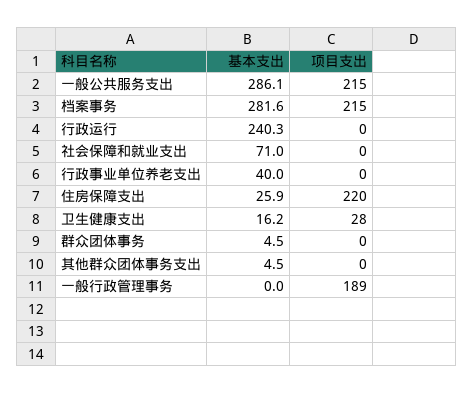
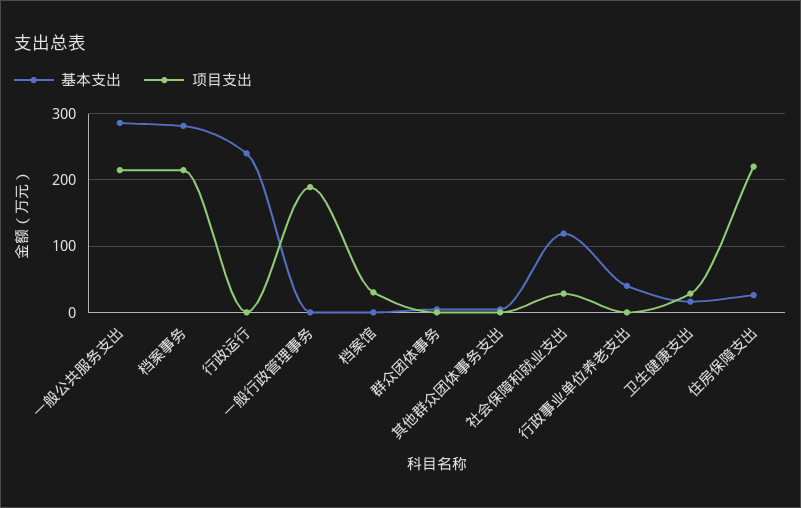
  {
    "基本支出": {
      "一般公共服务支出": 286.1,
      "档案事务": 281.6,
      "行政运行": 240.3,
-     "社会保障和就业支出": 71,
+     "社会保障和就业支出": 120,
      "行政事业单位养老支出": 40,
      "住房保障支出": 25.9,
      "卫生健康支出": 16.2,
      "群众团体事务": 4.5,
      "其他群众团体事务支出": 4.5,
-     "一般行政管理事务": 0
+     "一般行政管理事务": 0,
+     "档案馆": 0
    },
    "项目支出": {
      "一般公共服务支出": 215,
      "档案事务": 215,
      "行政运行": 0,
-     "社会保障和就业支出": 0,
+     "社会保障和就业支出": 30,
      "行政事业单位养老支出": 0,
      "住房保障支出": 220,
      "卫生健康支出": 28,
      "群众团体事务": 0,
      "其他群众团体事务支出": 0,
-     "一般行政管理事务": 189
+     "一般行政管理事务": 189,
+     "档案馆": 30
    }
  }

